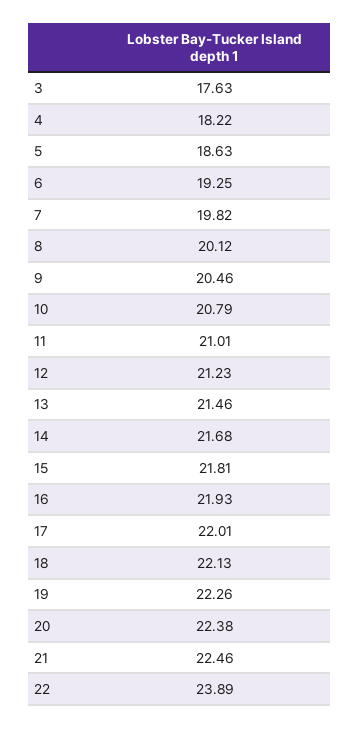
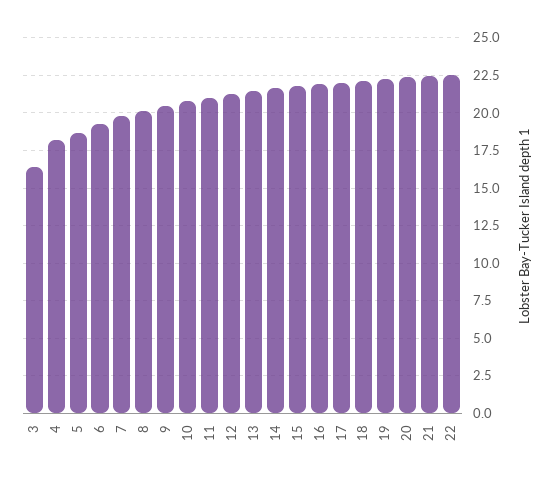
  {
-   "3": 17.63,
+   "3": 16.5,
    "4": 18.22,
    "5": 18.63,
    "6": 19.25,
    "7": 19.82,
    "8": 20.12,
    "9": 20.46,
    "10": 20.79,
    "11": 21.01,
    "12": 21.23,
    "13": 21.46,
    "14": 21.68,
    "15": 21.81,
    "16": 21.93,
    "17": 22.01,
    "18": 22.13,
    "19": 22.26,
    "20": 22.38,
    "21": 22.46,
-   "22": 23.89
+   "22": 22.5
  }

